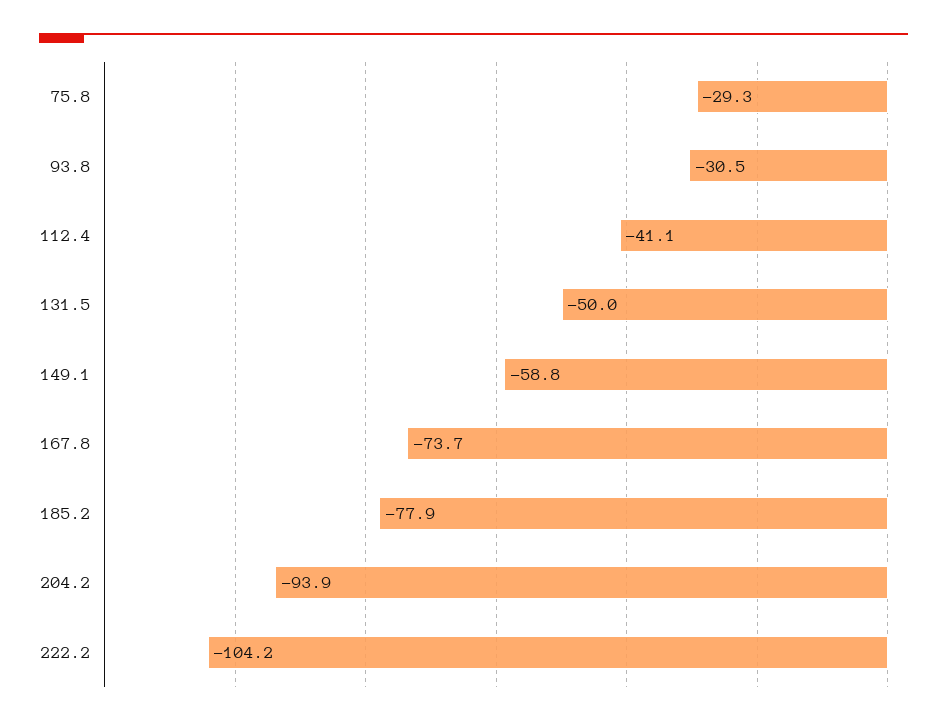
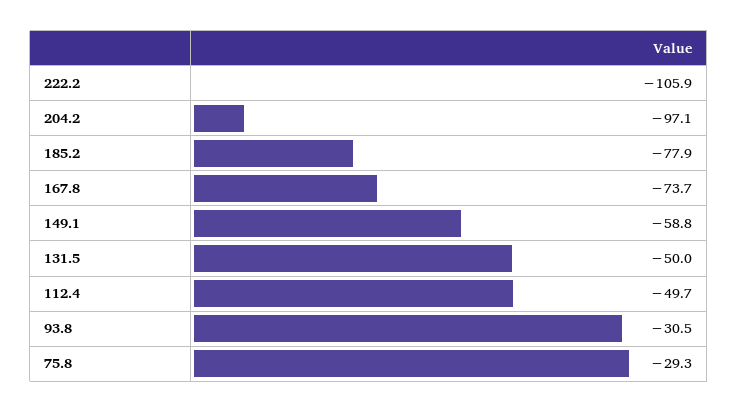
  {
    "75.8": -29.3,
    "93.8": -30.5,
-   "112.4": -41.1,
+   "112.4": -49.7,
    "131.5": -50,
    "149.1": -58.8,
    "167.8": -73.7,
    "185.2": -77.9,
-   "204.2": -93.9,
+   "204.2": -97.1,
-   "222.2": -104.2
+   "222.2": -105.9
  }

